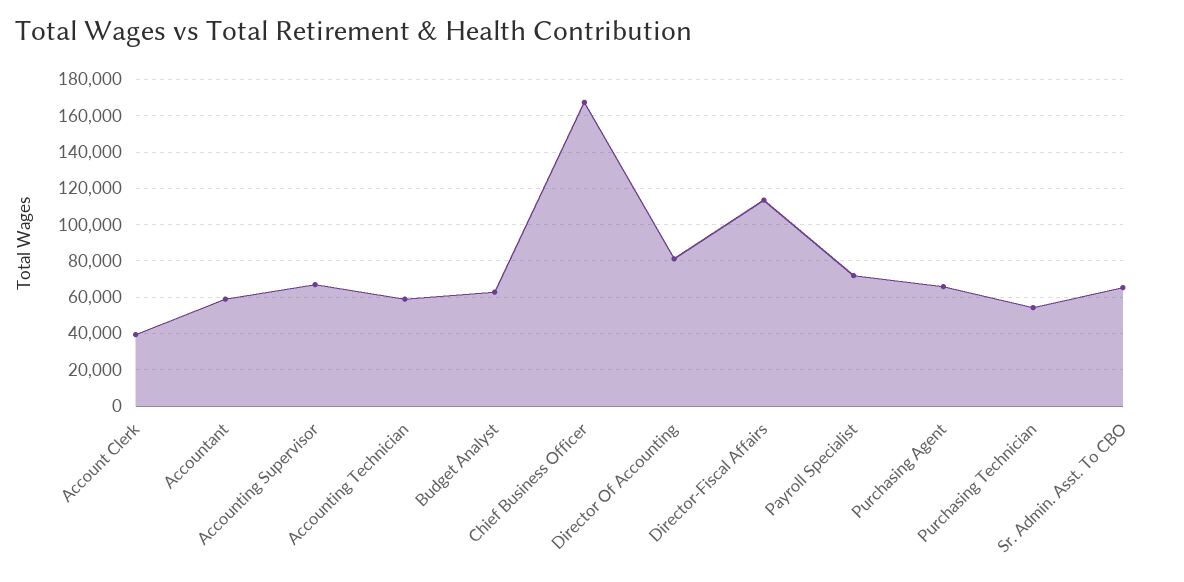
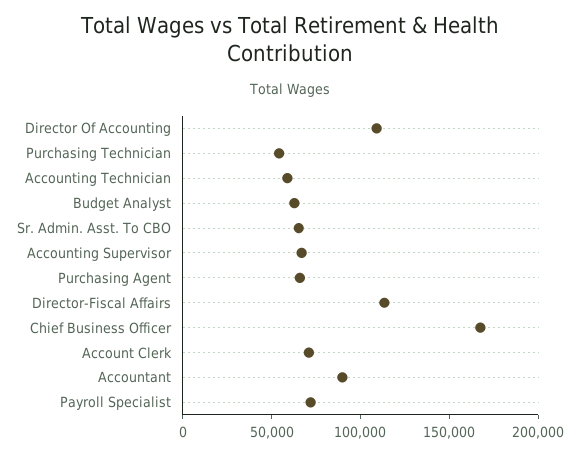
  {
-   "Account Clerk": 40000,
+   "Account Clerk": 70000,
-   "Accountant": 60000,
+   "Accountant": 90000,
    "Accounting Supervisor": 65000,
    "Accounting Technician": 60000,
    "Budget Analyst": 65000,
    "Chief Business Officer": 165000,
-   "Director Of Accounting": 80000,
+   "Director Of Accounting": 110000,
    "Director-Fiscal Affairs": 115000,
    "Payroll Specialist": 70000,
    "Purchasing Agent": 65000,
    "Purchasing Technician": 55000,
    "Sr. Admin. Asst. To CBO": 65000
  }

